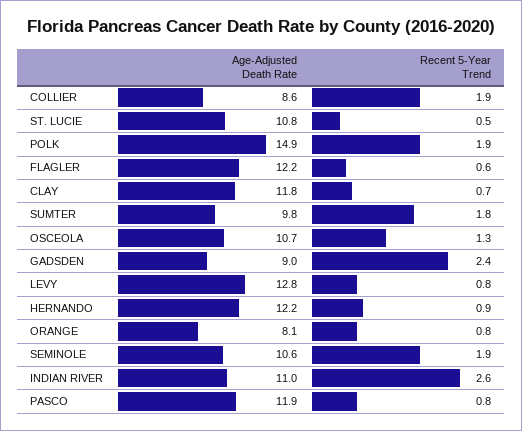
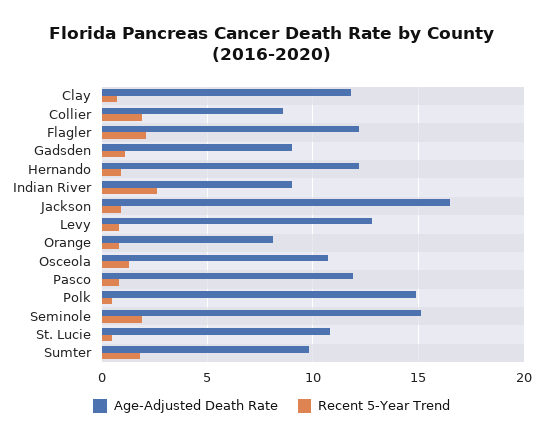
  {
    "Age-Adjusted Death Rate": {
      "COLLIER": 8.6,
      "ST. LUCIE": 10.8,
      "POLK": 14.9,
      "FLAGLER": 12.2,
      "CLAY": 11.8,
      "SUMTER": 9.8,
      "OSCEOLA": 10.7,
      "GADSDEN": 9,
      "LEVY": 12.8,
      "HERNANDO": 12.2,
      "ORANGE": 8.1,
-     "SEMINOLE": 10.6,
+     "SEMINOLE": 15,
-     "INDIAN RIVER": 11,
+     "INDIAN RIVER": 9,
-     "PASCO": 11.9
+     "PASCO": 11.9,
+     "Jackson": 16.5
    },
    "Recent 5-Year Trend": {
      "COLLIER": 1.9,
      "ST. LUCIE": 0.5,
-     "POLK": 1.9,
+     "POLK": 0.5,
-     "FLAGLER": 0.6,
+     "FLAGLER": 2,
      "CLAY": 0.7,
      "SUMTER": 1.8,
      "OSCEOLA": 1.3,
-     "GADSDEN": 2.4,
+     "GADSDEN": 1,
      "LEVY": 0.8,
      "HERNANDO": 0.9,
      "ORANGE": 0.8,
      "SEMINOLE": 1.9,
      "INDIAN RIVER": 2.6,
-     "PASCO": 0.8
+     "PASCO": 0.8,
+     "Jackson": 1
    }
  }

